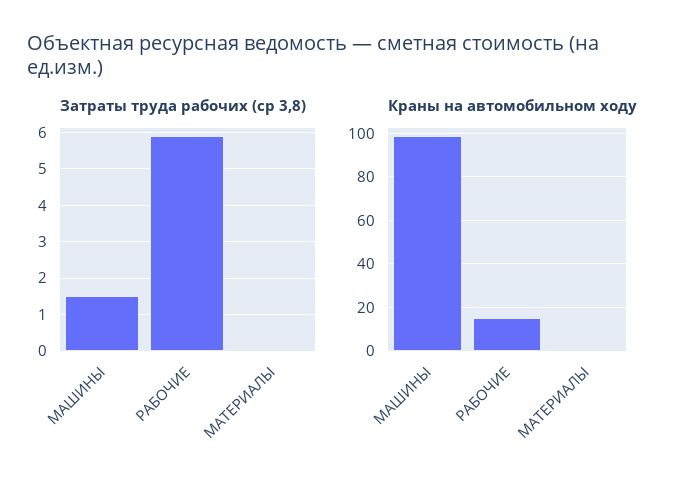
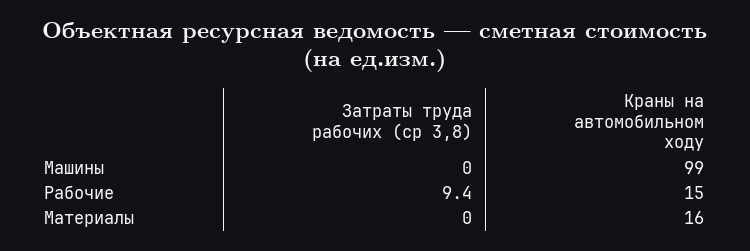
  {
    "Затраты труда рабочих (ср 3,8)": {
-     "МАШИНЫ": 1.5,
+     "МАШИНЫ": 0,
-     "РАБОЧИЕ": 6,
+     "РАБОЧИЕ": 9.4,
      "МАТЕРИАЛЫ": 0
    },
    "Краны на автомобильном ходу": {
      "МАШИНЫ": 99,
      "РАБОЧИЕ": 15,
-     "МАТЕРИАЛЫ": 0
+     "МАТЕРИАЛЫ": 16
    }
  }

